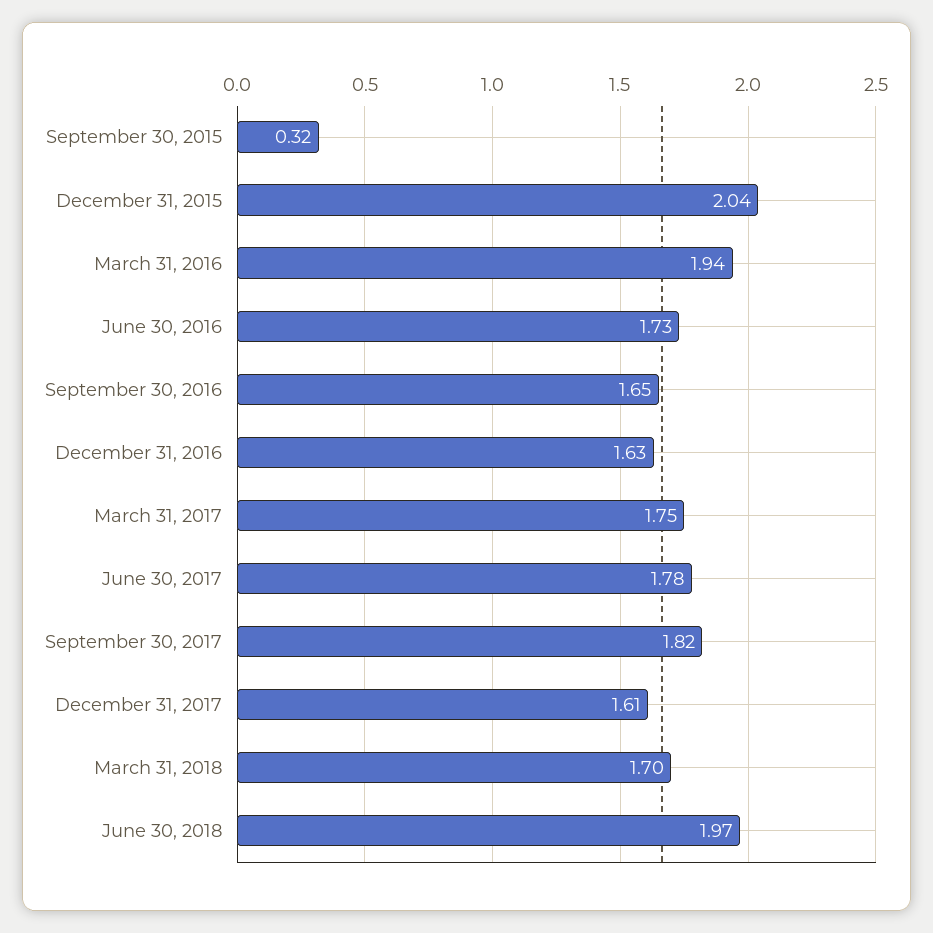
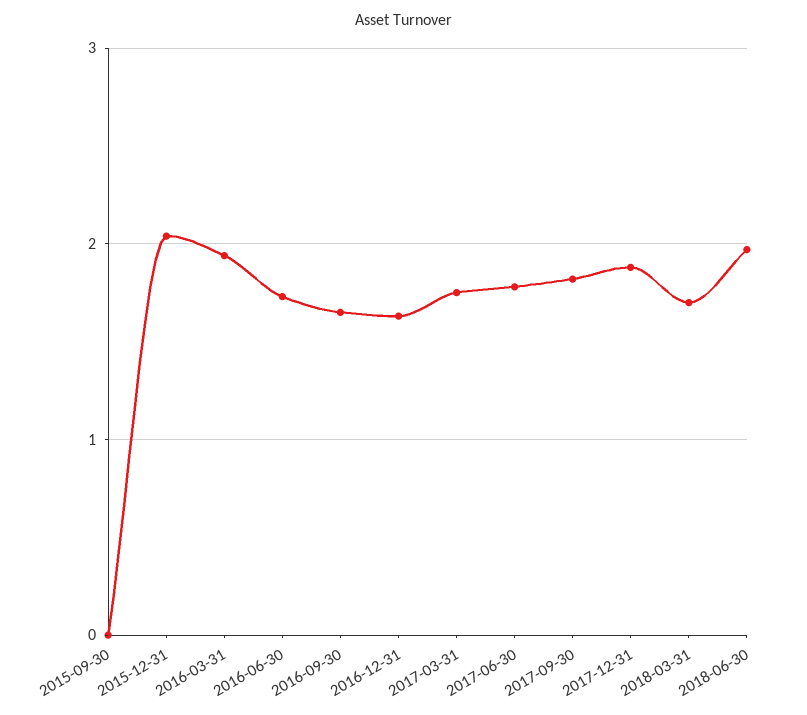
  {
-   "September 30, 2015": 0.32,
+   "September 30, 2015": 0,
    "December 31, 2015": 2.04,
    "March 31, 2016": 1.94,
    "June 30, 2016": 1.73,
    "September 30, 2016": 1.65,
    "December 31, 2016": 1.63,
    "March 31, 2017": 1.75,
    "June 30, 2017": 1.78,
    "September 30, 2017": 1.82,
-   "December 31, 2017": 1.61,
+   "December 31, 2017": 1.9,
    "March 31, 2018": 1.7,
    "June 30, 2018": 1.97
  }

